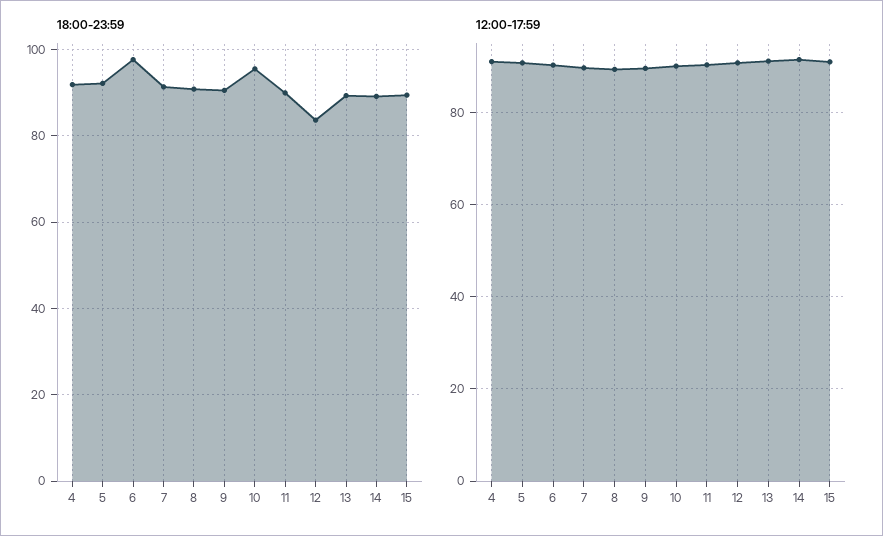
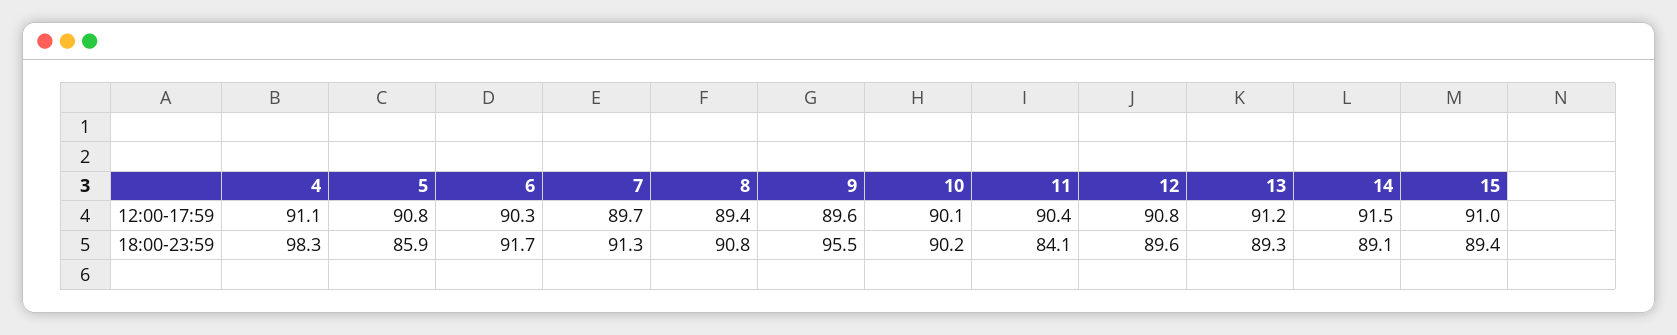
  {
    "18:00-23:59": {
-     "4": 92,
+     "4": 98.3,
-     "5": 92,
+     "5": 85.9,
-     "6": 98,
+     "6": 91.7,
      "7": 91.3,
      "8": 90.8,
-     "9": 90,
+     "9": 95.5,
-     "10": 96,
+     "10": 90.2,
-     "11": 90,
+     "11": 84.1,
-     "12": 84,
+     "12": 89.6,
      "13": 89.3,
      "14": 89.1,
      "15": 89.4
    },
    "12:00-17:59": {
      "4": 91.1,
      "5": 90.8,
      "6": 90.3,
      "7": 89.7,
      "8": 89.4,
      "9": 89.6,
      "10": 90.1,
      "11": 90.4,
      "12": 90.8,
      "13": 91.2,
      "14": 91.5,
      "15": 91
    }
  }

